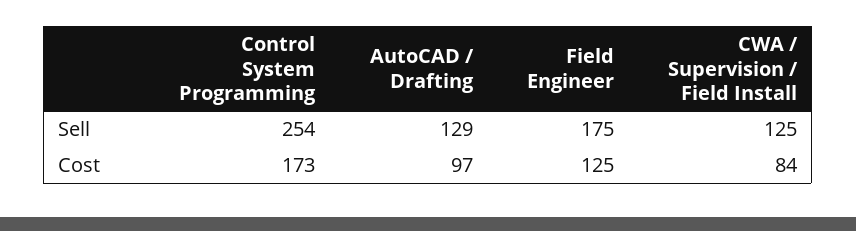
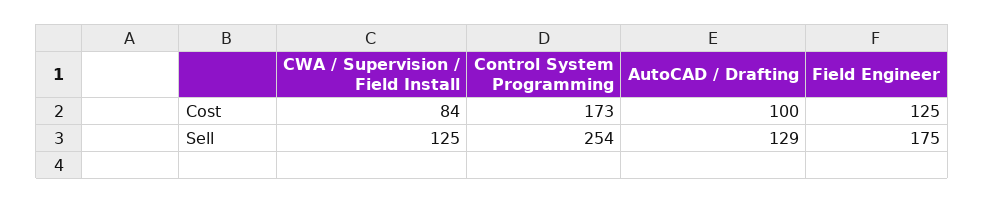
  {
    "Control System Programming": {
      "Sell": 254,
      "Cost": 173
    },
    "AutoCAD / Drafting": {
      "Sell": 129,
-     "Cost": 97
+     "Cost": 100
    },
    "Field Engineer": {
      "Sell": 175,
      "Cost": 125
    },
    "CWA / Supervision / Field Install": {
      "Sell": 125,
      "Cost": 84
    }
  }

